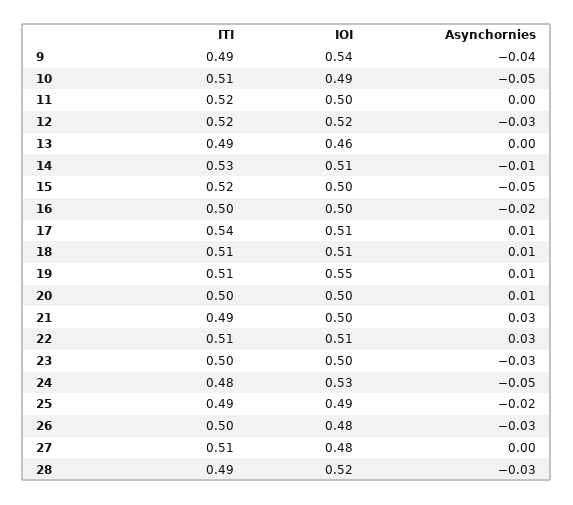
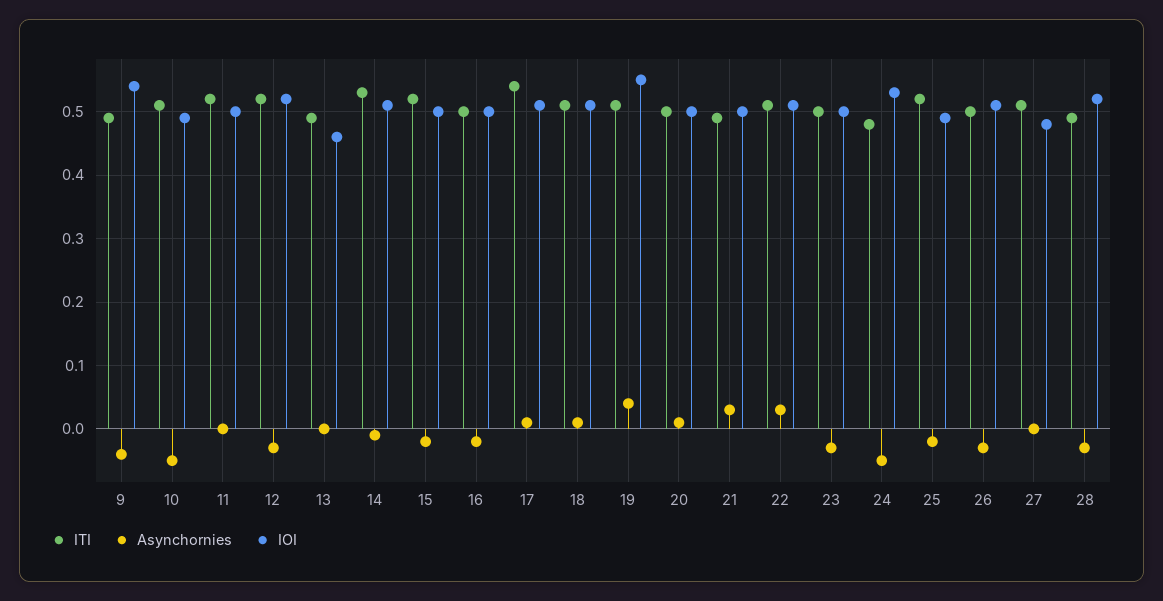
  {
    "ITI": {
      "9": 0.49,
      "10": 0.51,
      "11": 0.52,
      "12": 0.52,
      "13": 0.49,
      "14": 0.53,
      "15": 0.52,
      "16": 0.5,
      "17": 0.54,
      "18": 0.51,
      "19": 0.51,
      "20": 0.5,
      "21": 0.49,
      "22": 0.51,
      "23": 0.5,
      "24": 0.48,
-     "25": 0.49,
+     "25": 0.52,
      "26": 0.5,
      "27": 0.51,
      "28": 0.49
    },
    "IOI": {
      "9": 0.54,
      "10": 0.49,
      "11": 0.5,
      "12": 0.52,
      "13": 0.46,
      "14": 0.51,
      "15": 0.5,
      "16": 0.5,
      "17": 0.51,
      "18": 0.51,
      "19": 0.55,
      "20": 0.5,
      "21": 0.5,
      "22": 0.51,
      "23": 0.5,
      "24": 0.53,
      "25": 0.49,
-     "26": 0.48,
+     "26": 0.51,
      "27": 0.48,
      "28": 0.52
    },
    "Asynchornies": {
      "9": -0.04,
      "10": -0.05,
      "11": 0,
      "12": -0.03,
      "13": 0,
      "14": -0.01,
-     "15": -0.05,
+     "15": -0.02,
      "16": -0.02,
      "17": 0.01,
      "18": 0.01,
-     "19": 0.01,
+     "19": 0.04,
      "20": 0.01,
      "21": 0.03,
      "22": 0.03,
      "23": -0.03,
      "24": -0.05,
      "25": -0.02,
      "26": -0.03,
      "27": 0,
      "28": -0.03
    }
  }

